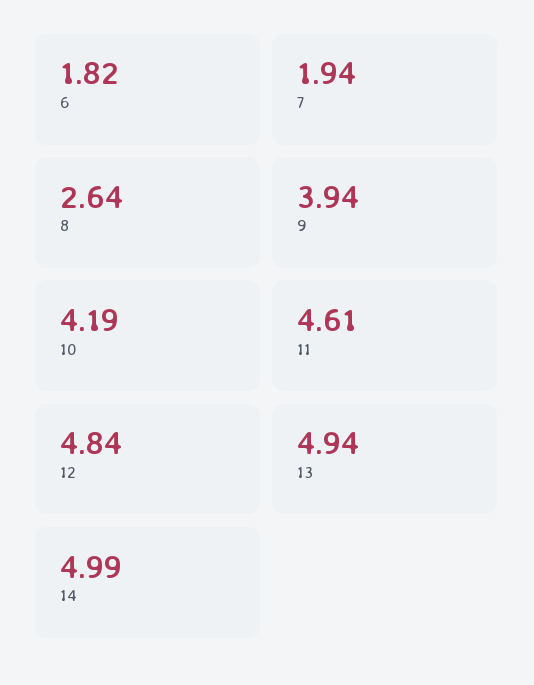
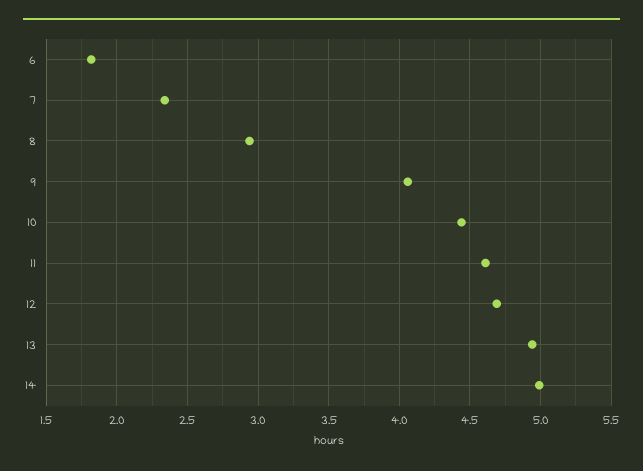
  {
    "6": 1.82,
-   "7": 1.94,
+   "7": 2.35,
-   "8": 2.64,
+   "8": 2.95,
-   "9": 3.94,
+   "9": 4.05,
-   "10": 4.19,
+   "10": 4.45,
    "11": 4.61,
-   "12": 4.84,
+   "12": 4.7,
    "13": 4.94,
    "14": 4.99
  }

